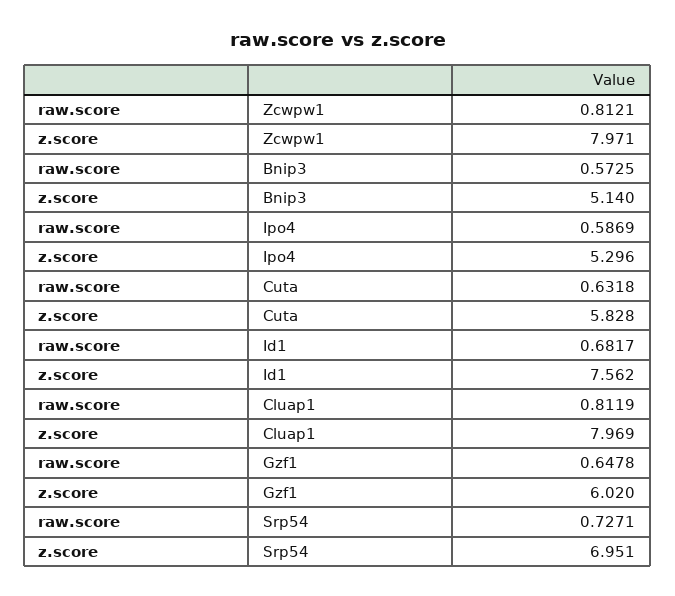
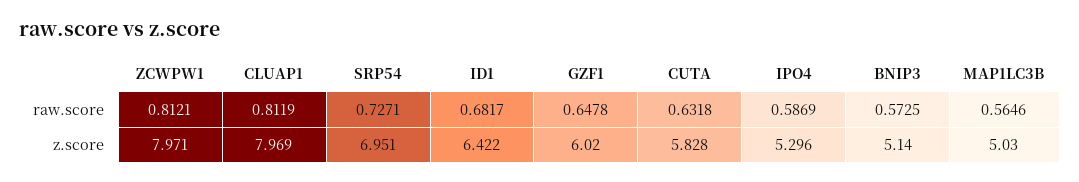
  {
    "raw.score": {
      "Zcwpw1": 0.8121,
      "Bnip3": 0.5725,
      "Ipo4": 0.5869,
      "Cuta": 0.6318,
      "Id1": 0.6817,
      "Cluap1": 0.8119,
      "Gzf1": 0.6478,
-     "Srp54": 0.7271
+     "Srp54": 0.7271,
+     "MAP1LC3B": 0.5646
    },
    "z.score": {
      "Zcwpw1": 7.971,
      "Bnip3": 5.14,
      "Ipo4": 5.296,
      "Cuta": 5.828,
-     "Id1": 7.562,
+     "Id1": 6.422,
      "Cluap1": 7.969,
      "Gzf1": 6.02,
-     "Srp54": 6.951
+     "Srp54": 6.951,
+     "MAP1LC3B": 5.03
    }
  }

